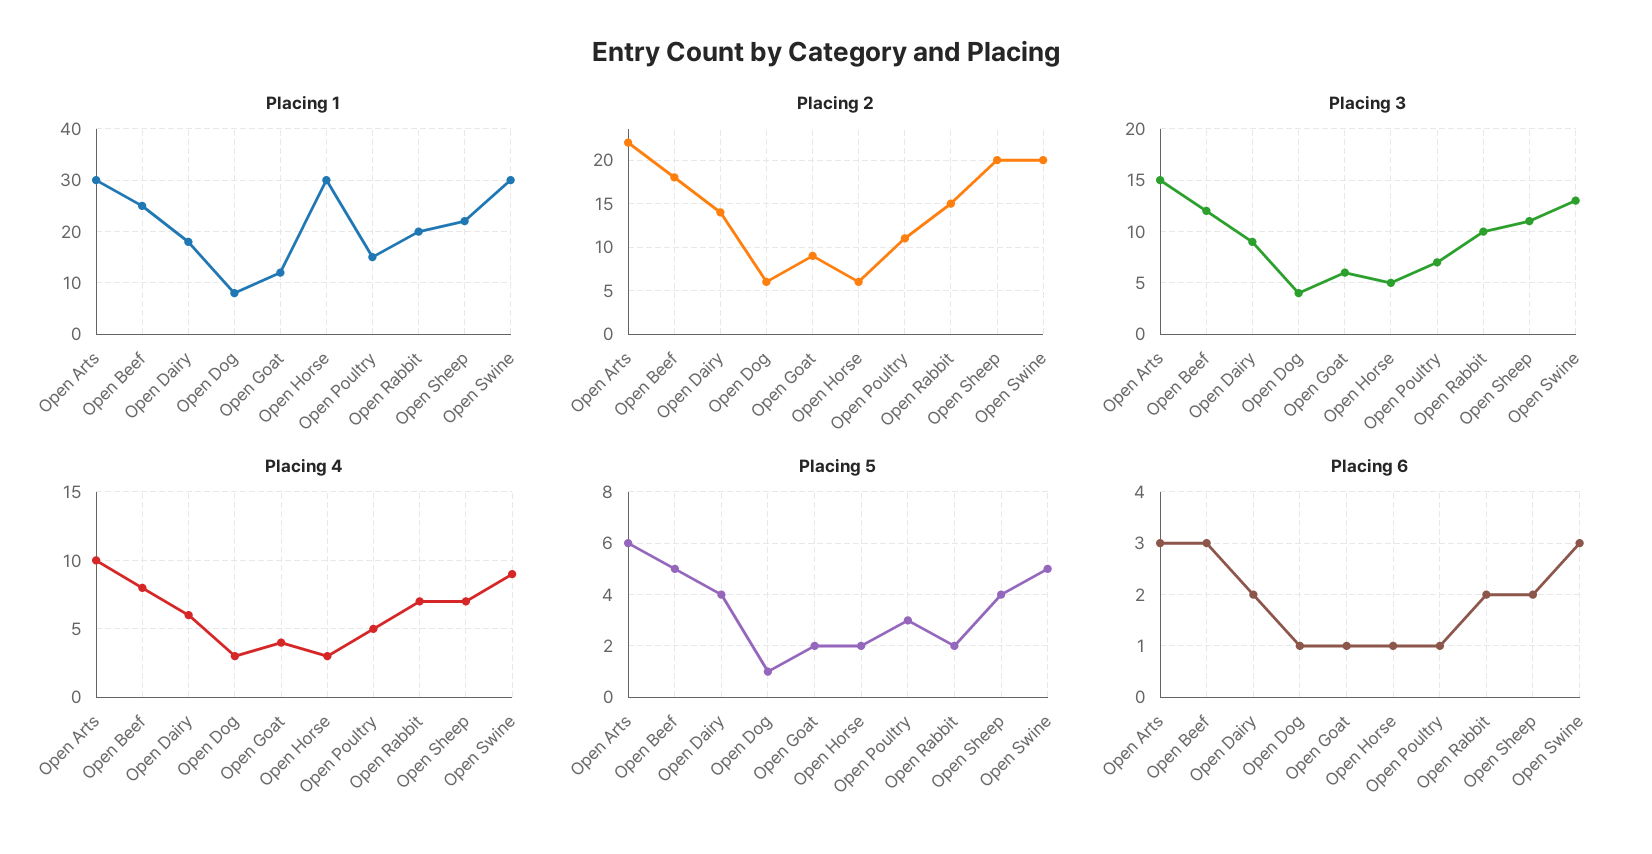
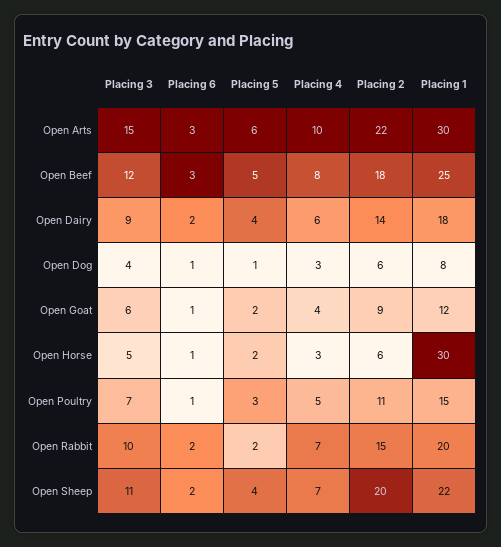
  {
    "Placing 1": {
      "Open Arts": 30,
      "Open Beef": 25,
      "Open Dairy": 18,
      "Open Dog": 8,
      "Open Goat": 12,
      "Open Horse": 30,
      "Open Poultry": 15,
      "Open Rabbit": 20,
-     "Open Sheep": 22,
+     "Open Sheep": 22
-     "Open Swine": 30
    },
    "Placing 2": {
      "Open Arts": 22,
      "Open Beef": 18,
      "Open Dairy": 14,
      "Open Dog": 6,
      "Open Goat": 9,
      "Open Horse": 6,
      "Open Poultry": 11,
      "Open Rabbit": 15,
-     "Open Sheep": 20,
+     "Open Sheep": 20
-     "Open Swine": 20
    },
    "Placing 3": {
      "Open Arts": 15,
      "Open Beef": 12,
      "Open Dairy": 9,
      "Open Dog": 4,
      "Open Goat": 6,
      "Open Horse": 5,
      "Open Poultry": 7,
      "Open Rabbit": 10,
-     "Open Sheep": 11,
+     "Open Sheep": 11
-     "Open Swine": 13
    },
    "Placing 4": {
      "Open Arts": 10,
      "Open Beef": 8,
      "Open Dairy": 6,
      "Open Dog": 3,
      "Open Goat": 4,
      "Open Horse": 3,
      "Open Poultry": 5,
      "Open Rabbit": 7,
-     "Open Sheep": 7,
+     "Open Sheep": 7
-     "Open Swine": 9
    },
    "Placing 5": {
      "Open Arts": 6,
      "Open Beef": 5,
      "Open Dairy": 4,
      "Open Dog": 1,
      "Open Goat": 2,
      "Open Horse": 2,
      "Open Poultry": 3,
      "Open Rabbit": 2,
-     "Open Sheep": 4,
+     "Open Sheep": 4
-     "Open Swine": 5
    },
    "Placing 6": {
      "Open Arts": 3,
      "Open Beef": 3,
      "Open Dairy": 2,
      "Open Dog": 1,
      "Open Goat": 1,
      "Open Horse": 1,
      "Open Poultry": 1,
      "Open Rabbit": 2,
-     "Open Sheep": 2,
+     "Open Sheep": 2
-     "Open Swine": 3
    }
  }

